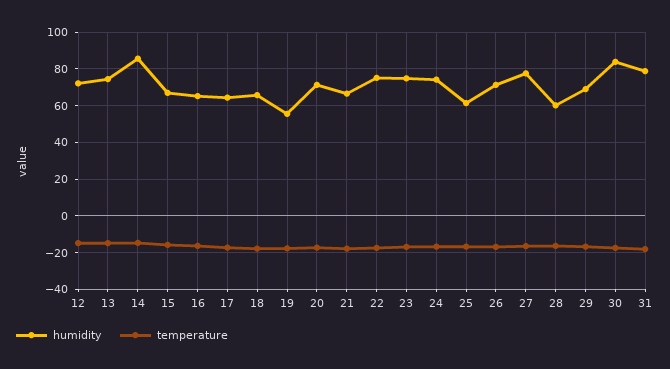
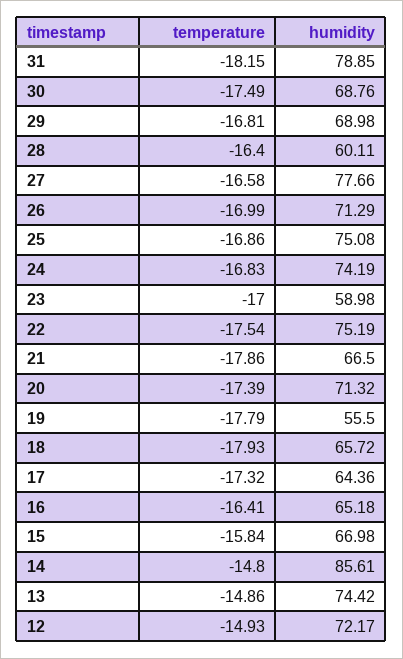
  {
    "humidity": {
      "12": 72.17,
      "13": 74.42,
      "14": 85.61,
      "15": 66.98,
      "16": 65.18,
      "17": 64.36,
      "18": 65.72,
      "19": 55.5,
      "20": 71.32,
      "21": 66.5,
      "22": 75.19,
-     "23": 75,
+     "23": 58.98,
      "24": 74.19,
-     "25": 60,
+     "25": 75.08,
      "26": 71.29,
      "27": 77.66,
      "28": 60.11,
      "29": 68.98,
-     "30": 85,
+     "30": 68.76,
      "31": 78.85
    },
    "temperature": {
      "12": -14.93,
      "13": -14.86,
      "14": -14.8,
      "15": -15.84,
      "16": -16.41,
      "17": -17.32,
      "18": -17.93,
      "19": -17.79,
      "20": -17.39,
      "21": -17.86,
      "22": -17.54,
      "23": -17,
      "24": -16.83,
      "25": -16.86,
      "26": -16.99,
      "27": -16.58,
      "28": -16.4,
      "29": -16.81,
      "30": -17.49,
      "31": -18.15
    }
  }

